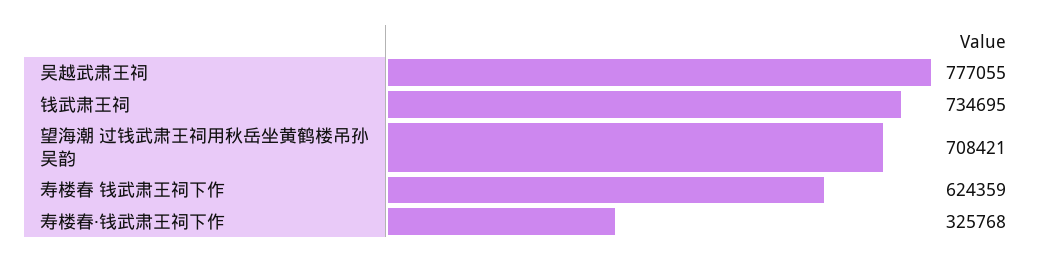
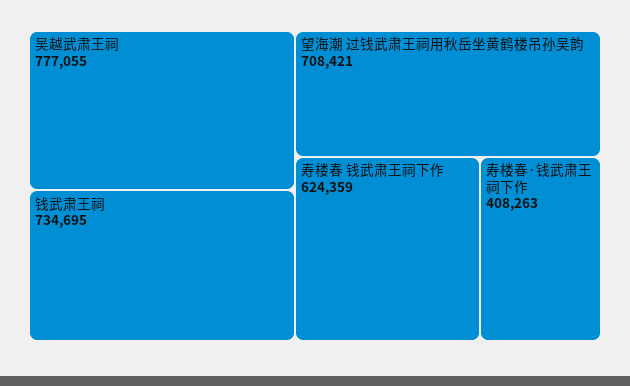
  {
    "吴越武肃王祠": 777055,
    "钱武肃王祠": 734695,
    "望海潮 过钱武肃王祠用秋岳坐黄鹤楼吊孙吴韵": 708421,
    "寿楼春 钱武肃王祠下作": 624359,
-   "寿楼春·钱武肃王祠下作": 325768
+   "寿楼春·钱武肃王祠下作": 408263
  }

